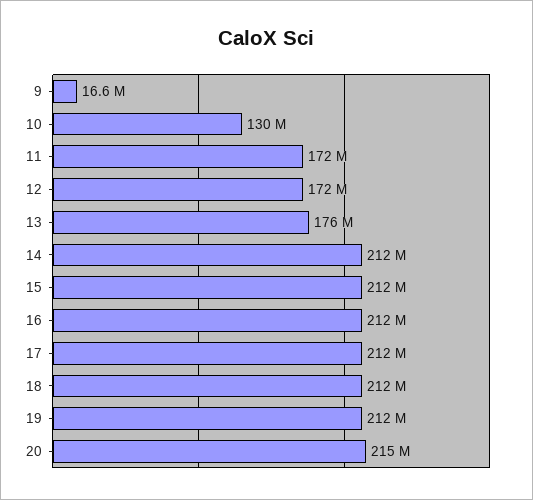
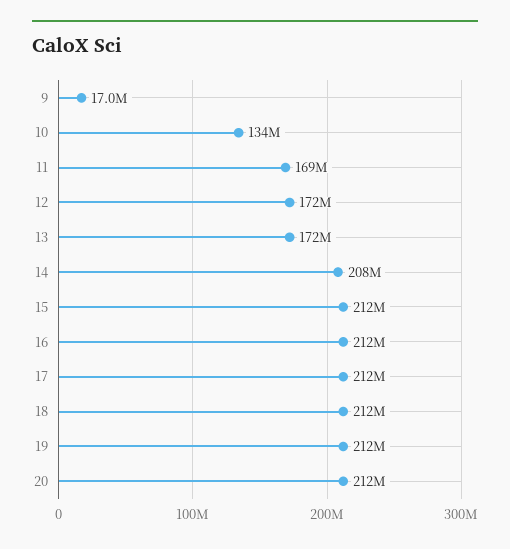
  {
-   "9": 16600000,
+   "9": 17000000,
-   "10": 130000000,
+   "10": 134000000,
-   "11": 172000000,
+   "11": 169000000,
    "12": 172000000,
-   "13": 176000000,
+   "13": 172000000,
-   "14": 212000000,
+   "14": 208000000,
    "15": 212000000,
    "16": 212000000,
    "17": 212000000,
    "18": 212000000,
    "19": 212000000,
-   "20": 215000000
+   "20": 212000000
  }

